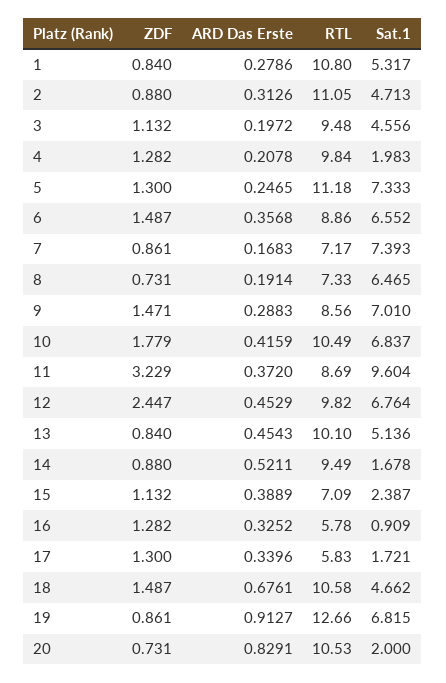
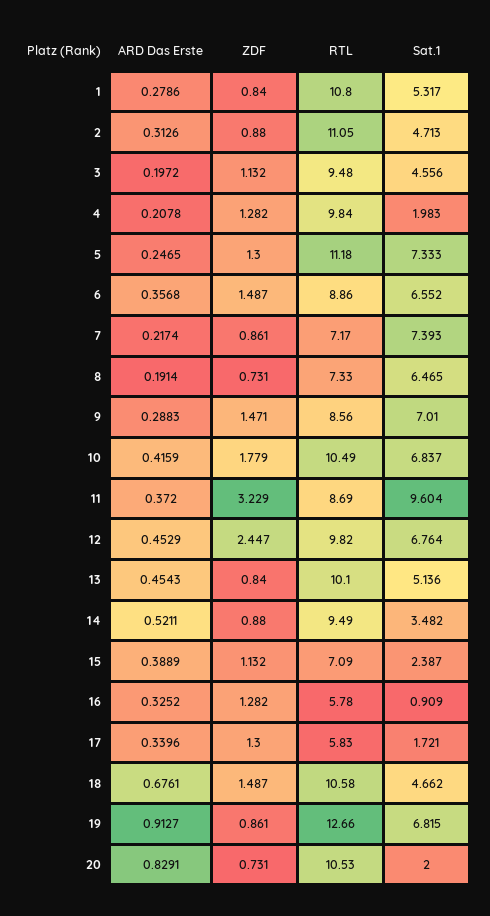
  {
    "ZDF": {
      "1": 0.84,
      "2": 0.88,
      "3": 1.132,
      "4": 1.282,
      "5": 1.3,
      "6": 1.487,
      "7": 0.861,
      "8": 0.731,
      "9": 1.471,
      "10": 1.779,
      "11": 3.229,
      "12": 2.447,
      "13": 0.84,
      "14": 0.88,
      "15": 1.132,
      "16": 1.282,
      "17": 1.3,
      "18": 1.487,
      "19": 0.861,
      "20": 0.731
    },
    "ARD Das Erste": {
      "1": 0.2786,
      "2": 0.3126,
      "3": 0.1972,
      "4": 0.2078,
      "5": 0.2465,
      "6": 0.3568,
-     "7": 0.1683,
+     "7": 0.2174,
      "8": 0.1914,
      "9": 0.2883,
      "10": 0.4159,
      "11": 0.372,
      "12": 0.4529,
      "13": 0.4543,
      "14": 0.5211,
      "15": 0.3889,
      "16": 0.3252,
      "17": 0.3396,
      "18": 0.6761,
      "19": 0.9127,
      "20": 0.8291
    },
    "RTL": {
      "1": 10.8,
      "2": 11.05,
      "3": 9.48,
      "4": 9.84,
      "5": 11.18,
      "6": 8.86,
      "7": 7.17,
      "8": 7.33,
      "9": 8.56,
      "10": 10.49,
      "11": 8.69,
      "12": 9.82,
      "13": 10.1,
      "14": 9.49,
      "15": 7.09,
      "16": 5.78,
      "17": 5.83,
      "18": 10.58,
      "19": 12.66,
      "20": 10.53
    },
    "Sat.1": {
      "1": 5.317,
      "2": 4.713,
      "3": 4.556,
      "4": 1.983,
      "5": 7.333,
      "6": 6.552,
      "7": 7.393,
      "8": 6.465,
      "9": 7.01,
      "10": 6.837,
      "11": 9.604,
      "12": 6.764,
      "13": 5.136,
-     "14": 1.678,
+     "14": 3.482,
      "15": 2.387,
      "16": 0.909,
      "17": 1.721,
      "18": 4.662,
      "19": 6.815,
      "20": 2
    }
  }

